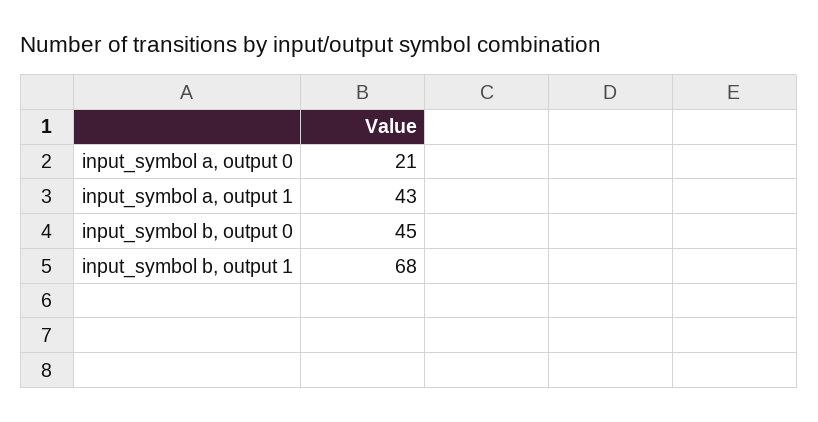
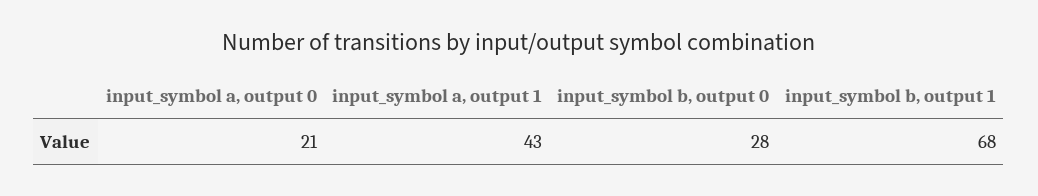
  {
    "input_symbol a, output 0": 21,
    "input_symbol a, output 1": 43,
-   "input_symbol b, output 0": 45,
+   "input_symbol b, output 0": 28,
    "input_symbol b, output 1": 68
  }

